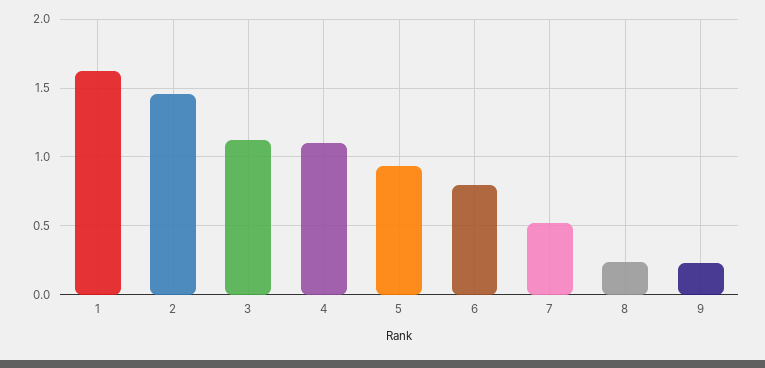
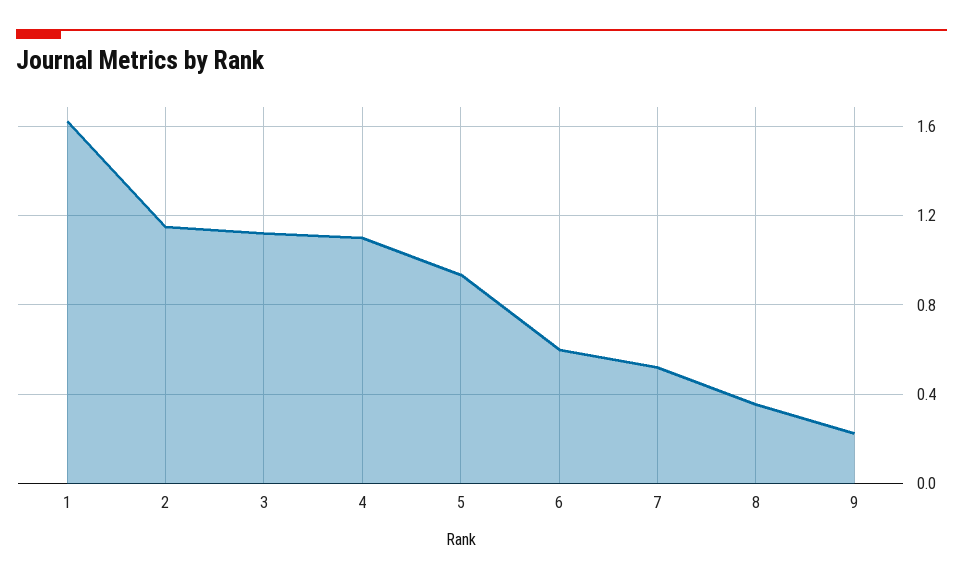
  {
    "1": 1.6,
-   "2": 1.45,
+   "2": 1.15,
    "3": 1.1,
    "4": 1.1,
    "5": 0.95,
-   "6": 0.8,
+   "6": 0.6,
    "7": 0.5,
-   "8": 0.25,
+   "8": 0.35,
    "9": 0.25
  }

